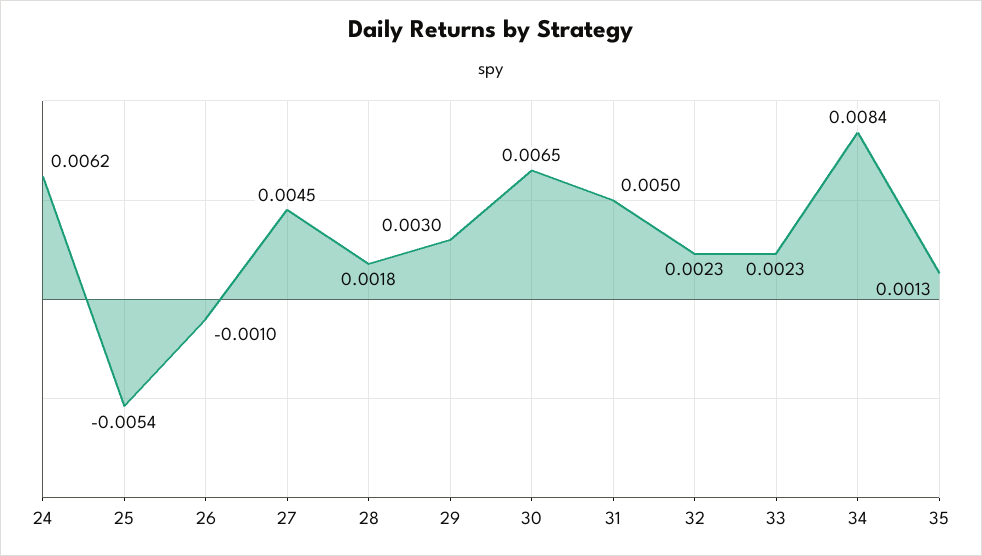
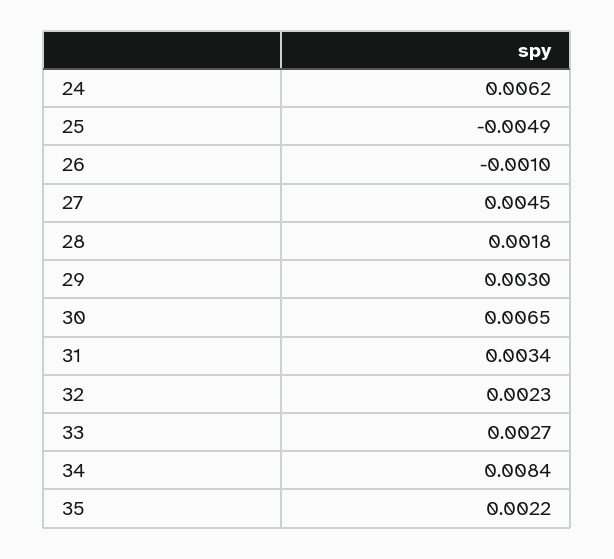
  {
    "24": 0.0062,
-   "25": -0.0054,
+   "25": -0.0049,
    "26": -0.001,
    "27": 0.0045,
    "28": 0.0018,
    "29": 0.003,
    "30": 0.0065,
-   "31": 0.005,
+   "31": 0.0034,
    "32": 0.0023,
-   "33": 0.0023,
+   "33": 0.0027,
    "34": 0.0084,
-   "35": 0.0013
+   "35": 0.0022
  }

